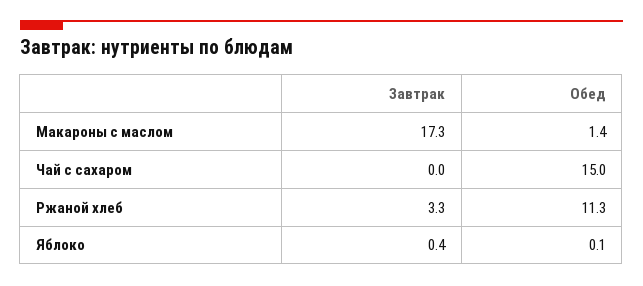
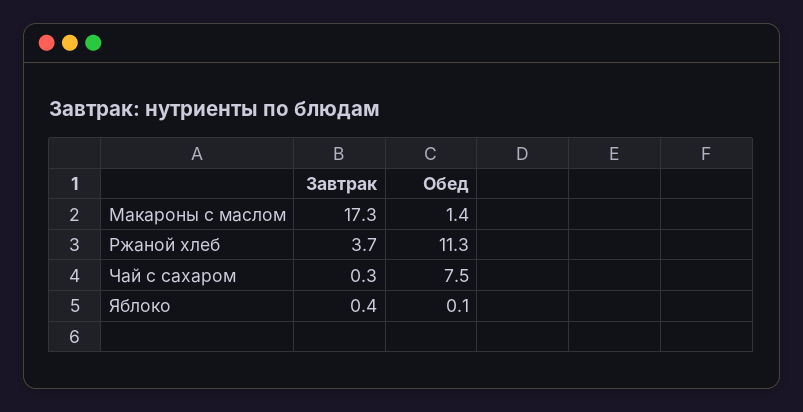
  {
    "Завтрак": {
      "Макароны с маслом": 17.3,
-     "Чай с сахаром": 0,
+     "Чай с сахаром": 0.3,
-     "Ржаной хлеб": 3.3,
+     "Ржаной хлеб": 3.7,
      "Яблоко": 0.4
    },
    "Обед": {
      "Макароны с маслом": 1.4,
-     "Чай с сахаром": 15,
+     "Чай с сахаром": 7.5,
      "Ржаной хлеб": 11.3,
      "Яблоко": 0.1
    }
  }

